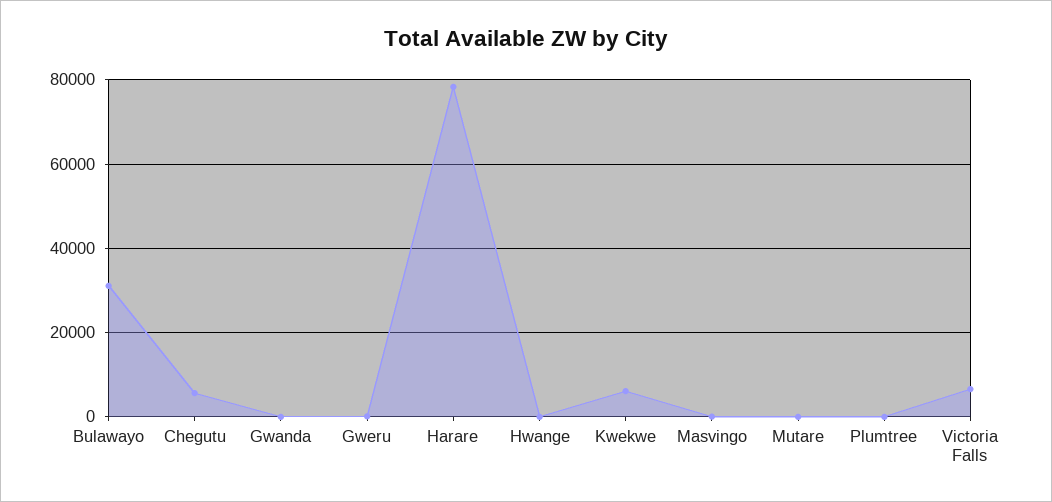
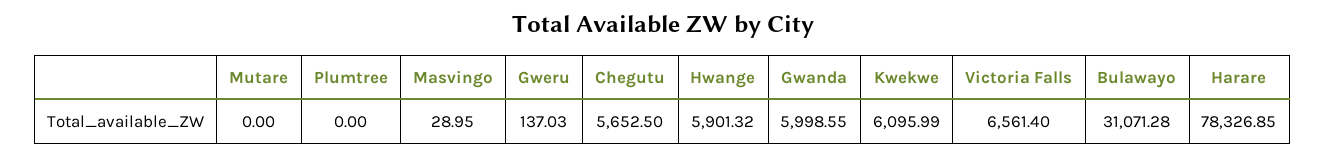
  {
    "Bulawayo": 31071.28,
    "Chegutu": 5652.5,
-   "Gwanda": 0,
+   "Gwanda": 5998.55,
    "Gweru": 137.03,
    "Harare": 78326.85,
-   "Hwange": 0,
+   "Hwange": 5901.32,
    "Kwekwe": 6095.99,
    "Masvingo": 28.95,
    "Mutare": 0,
    "Plumtree": 0,
    "Victoria Falls": 6561.4
  }

